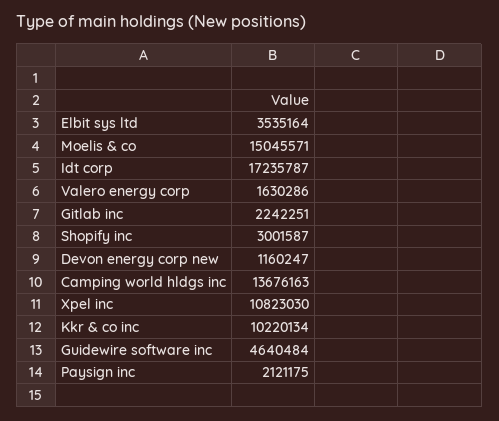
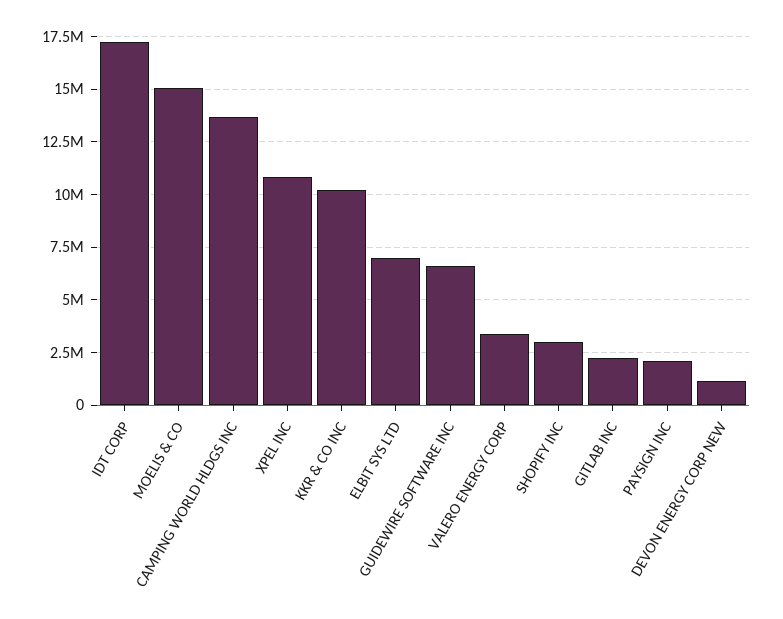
  {
-   "Elbit sys ltd": 3535164,
+   "Elbit sys ltd": 7000000,
    "Moelis & co": 15045571,
    "Idt corp": 17235787,
-   "Valero energy corp": 1630286,
+   "Valero energy corp": 3500000,
    "Gitlab inc": 2242251,
    "Shopify inc": 3001587,
    "Devon energy corp new": 1160247,
    "Camping world hldgs inc": 13676163,
    "Xpel inc": 10823030,
    "Kkr & co inc": 10220134,
-   "Guidewire software inc": 4640484,
+   "Guidewire software inc": 6500000,
    "Paysign inc": 2121175
  }

